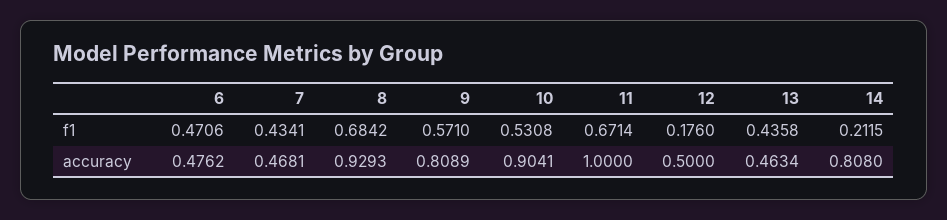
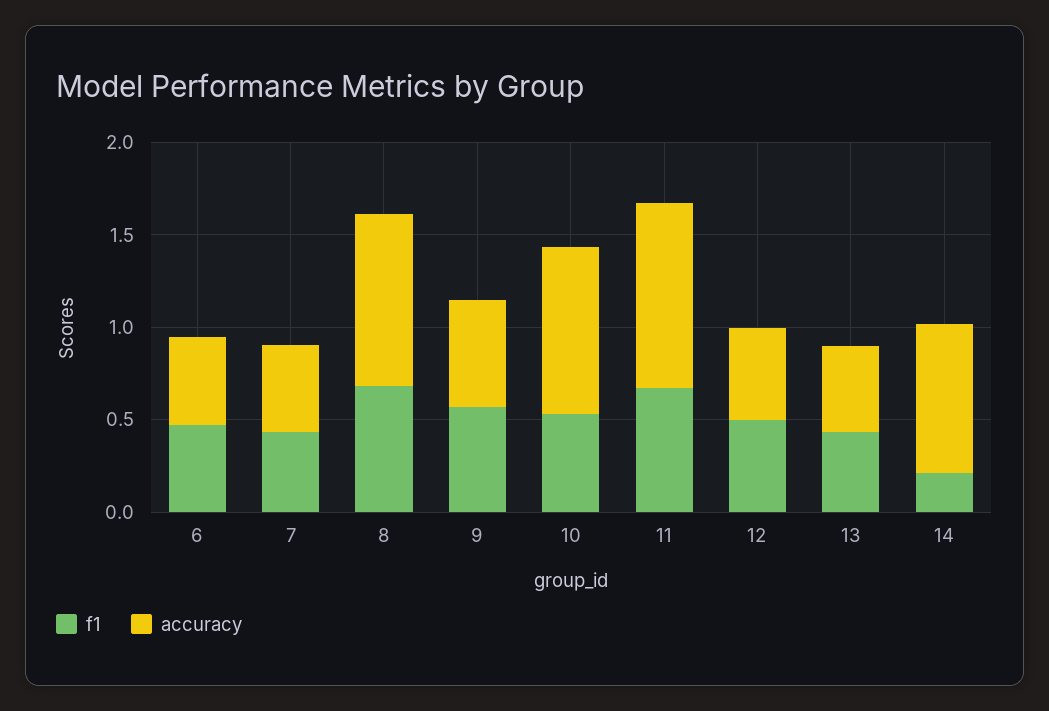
  {
    "f1": {
      "6": 0.4706,
      "7": 0.4341,
      "8": 0.6842,
      "9": 0.571,
      "10": 0.5308,
      "11": 0.6714,
-     "12": 0.176,
+     "12": 0.5,
      "13": 0.4358,
      "14": 0.2115
    },
    "accuracy": {
      "6": 0.4762,
      "7": 0.4681,
      "8": 0.9293,
-     "9": 0.8089,
+     "9": 0.6,
      "10": 0.9041,
      "11": 1,
      "12": 0.5,
      "13": 0.4634,
      "14": 0.808
    }
  }

